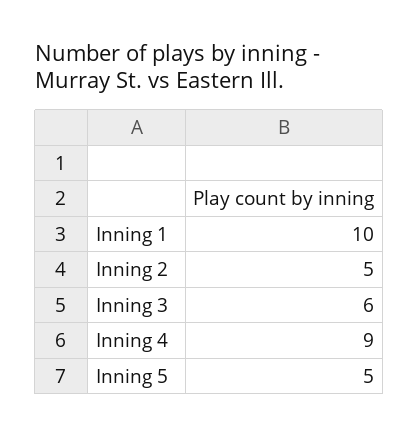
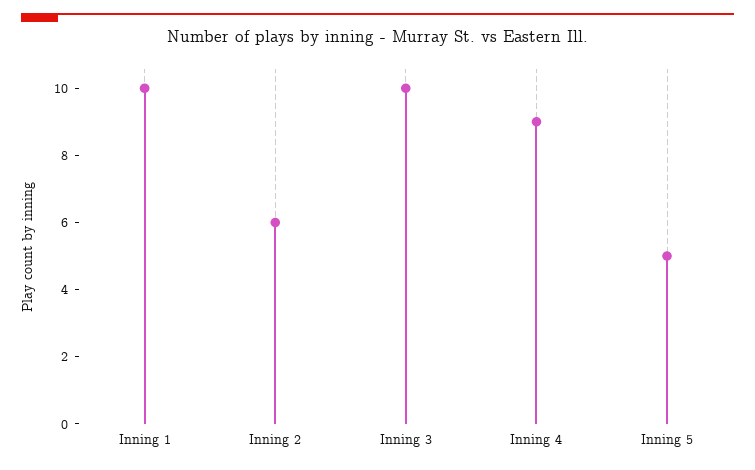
  {
    "Inning 1": 10,
-   "Inning 2": 5,
+   "Inning 2": 6,
-   "Inning 3": 6,
+   "Inning 3": 10,
    "Inning 4": 9,
    "Inning 5": 5
  }

